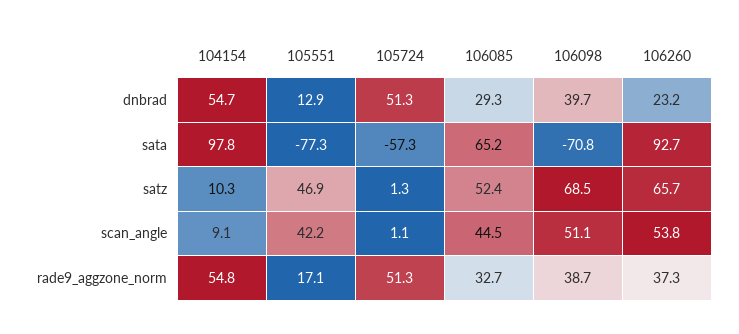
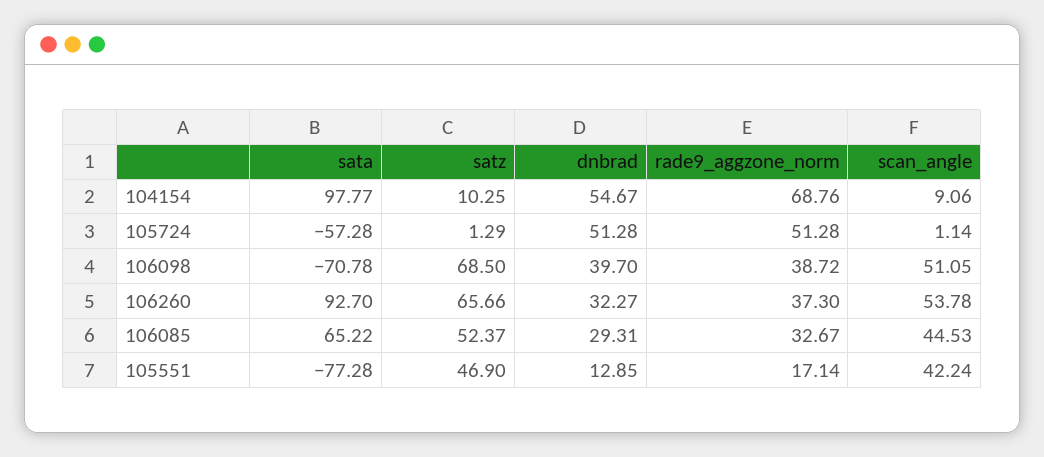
  {
    "104154": {
      "dnbrad": 54.67,
      "sata": 97.77,
      "satz": 10.25,
      "scan_angle": 9.06,
-     "rade9_aggzone_norm": 54.8
+     "rade9_aggzone_norm": 68.76
    },
    "105551": {
      "dnbrad": 12.85,
      "sata": -77.28,
      "satz": 46.9,
      "scan_angle": 42.24,
      "rade9_aggzone_norm": 17.14
    },
    "105724": {
      "dnbrad": 51.28,
      "sata": -57.28,
      "satz": 1.29,
      "scan_angle": 1.14,
      "rade9_aggzone_norm": 51.28
    },
    "106085": {
      "dnbrad": 29.31,
      "sata": 65.22,
      "satz": 52.37,
      "scan_angle": 44.53,
      "rade9_aggzone_norm": 32.67
    },
    "106098": {
      "dnbrad": 39.7,
      "sata": -70.78,
      "satz": 68.5,
      "scan_angle": 51.05,
      "rade9_aggzone_norm": 38.72
    },
    "106260": {
-     "dnbrad": 23.2,
+     "dnbrad": 32.27,
      "sata": 92.7,
      "satz": 65.66,
      "scan_angle": 53.78,
      "rade9_aggzone_norm": 37.3
    }
  }

